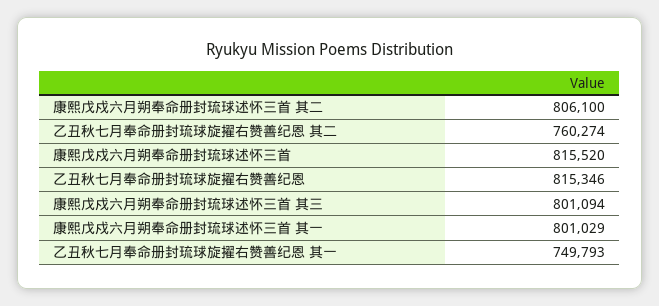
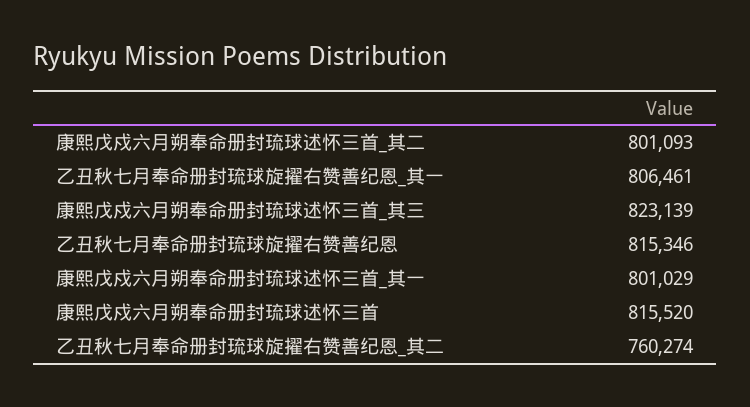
  {
-   "康熙戊戍六月朔奉命册封琉球述怀三首 其二": 806100,
+   "康熙戊戍六月朔奉命册封琉球述怀三首 其二": 801093,
    "乙丑秋七月奉命册封琉球旋擢右赞善纪恩 其二": 760274,
    "康熙戊戍六月朔奉命册封琉球述怀三首": 815520,
    "乙丑秋七月奉命册封琉球旋擢右赞善纪恩": 815346,
-   "康熙戊戍六月朔奉命册封琉球述怀三首 其三": 801094,
+   "康熙戊戍六月朔奉命册封琉球述怀三首 其三": 823139,
    "康熙戊戍六月朔奉命册封琉球述怀三首 其一": 801029,
-   "乙丑秋七月奉命册封琉球旋擢右赞善纪恩 其一": 749793
+   "乙丑秋七月奉命册封琉球旋擢右赞善纪恩 其一": 806461
  }

